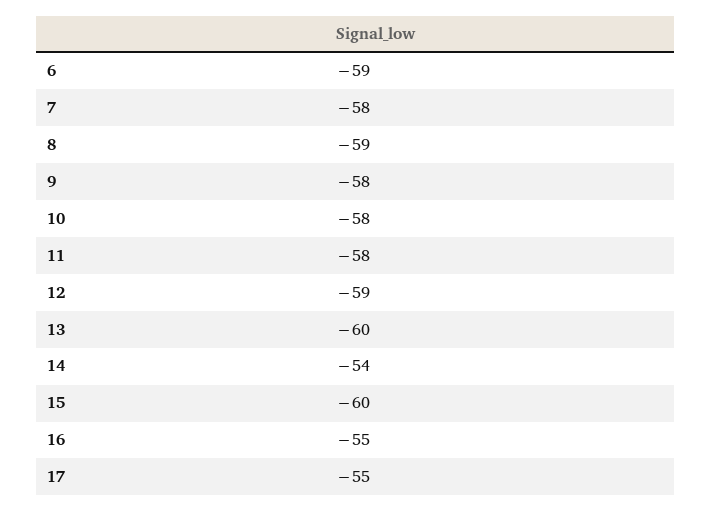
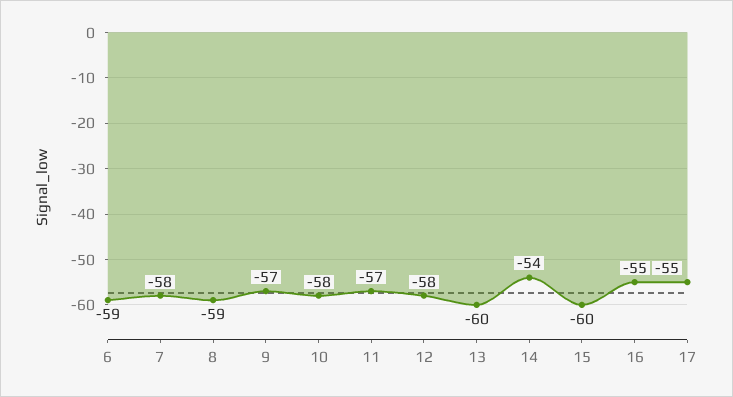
  {
    "6": -59,
    "7": -58,
    "8": -59,
-   "9": -58,
+   "9": -57,
    "10": -58,
-   "11": -58,
+   "11": -57,
-   "12": -59,
+   "12": -58,
    "13": -60,
    "14": -54,
    "15": -60,
    "16": -55,
    "17": -55
  }

